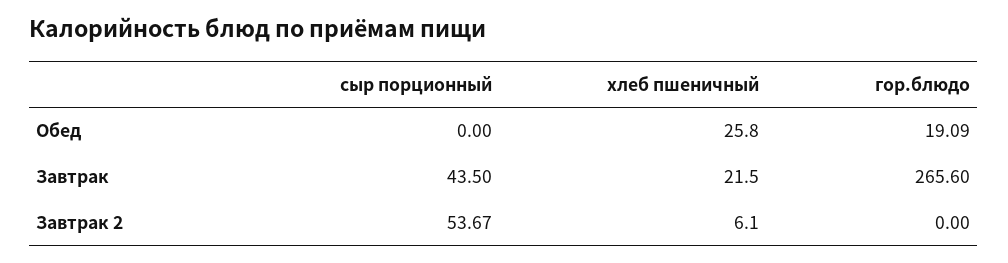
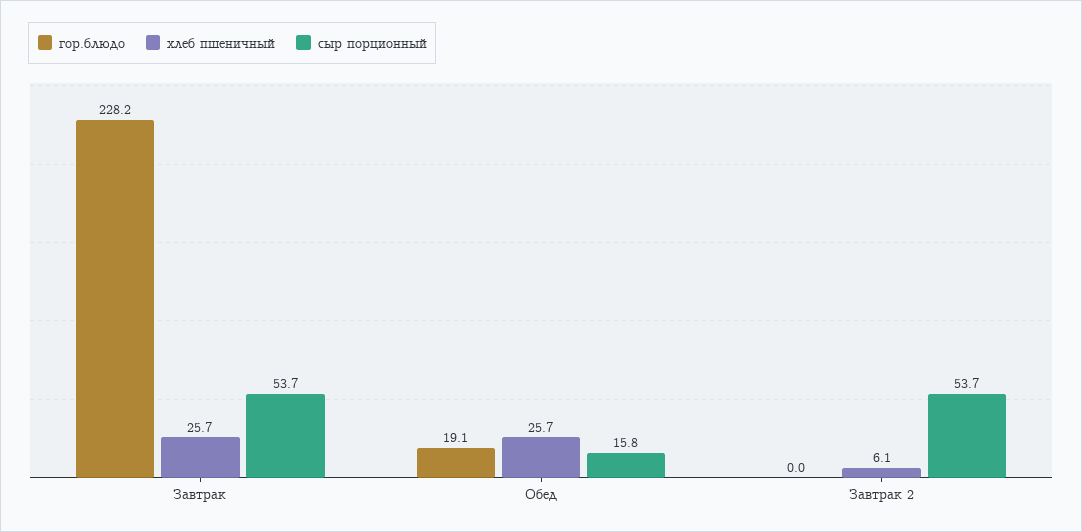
  {
    "сыр порционный": {
-     "Обед": 0,
+     "Обед": 15.8,
-     "Завтрак": 43.5,
+     "Завтрак": 53.7,
      "Завтрак 2": 53.67
    },
    "хлеб пшеничный": {
-     "Обед": 25.8,
+     "Обед": 25.7,
-     "Завтрак": 21.5,
+     "Завтрак": 25.7,
      "Завтрак 2": 6.1
    },
    "гор.блюдо": {
      "Обед": 19.09,
-     "Завтрак": 265.6,
+     "Завтрак": 228.2,
      "Завтрак 2": 0
    }
  }

